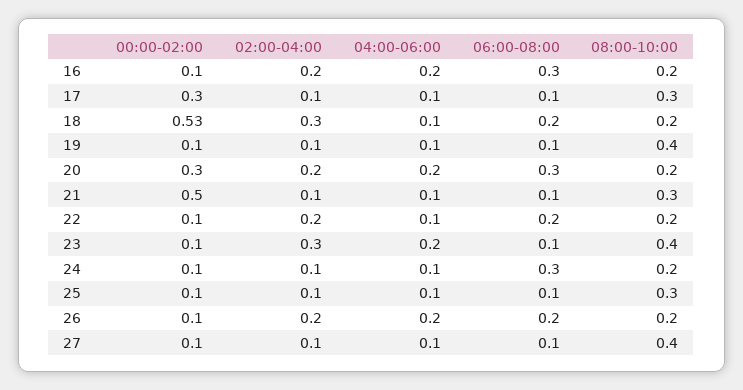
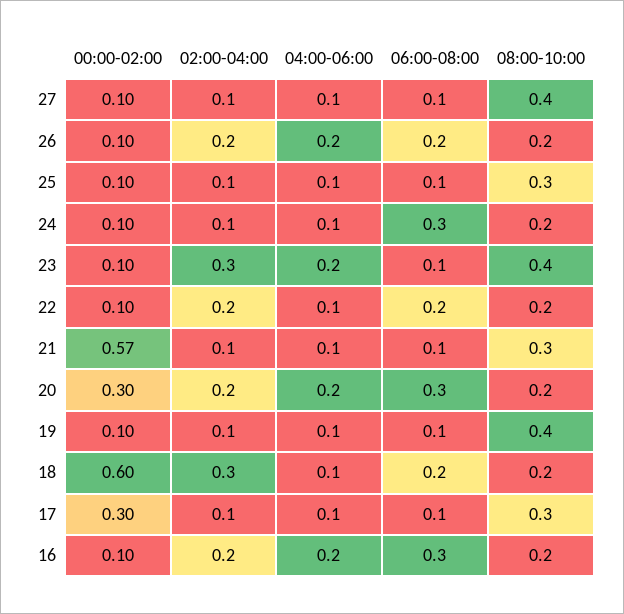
  {
    "00:00-02:00": {
      "16": 0.1,
      "17": 0.3,
-     "18": 0.53,
+     "18": 0.6,
      "19": 0.1,
      "20": 0.3,
-     "21": 0.5,
+     "21": 0.57,
      "22": 0.1,
      "23": 0.1,
      "24": 0.1,
      "25": 0.1,
      "26": 0.1,
      "27": 0.1
    },
    "02:00-04:00": {
      "16": 0.2,
      "17": 0.1,
      "18": 0.3,
      "19": 0.1,
      "20": 0.2,
      "21": 0.1,
      "22": 0.2,
      "23": 0.3,
      "24": 0.1,
      "25": 0.1,
      "26": 0.2,
      "27": 0.1
    },
    "04:00-06:00": {
      "16": 0.2,
      "17": 0.1,
      "18": 0.1,
      "19": 0.1,
      "20": 0.2,
      "21": 0.1,
      "22": 0.1,
      "23": 0.2,
      "24": 0.1,
      "25": 0.1,
      "26": 0.2,
      "27": 0.1
    },
    "06:00-08:00": {
      "16": 0.3,
      "17": 0.1,
      "18": 0.2,
      "19": 0.1,
      "20": 0.3,
      "21": 0.1,
      "22": 0.2,
      "23": 0.1,
      "24": 0.3,
      "25": 0.1,
      "26": 0.2,
      "27": 0.1
    },
    "08:00-10:00": {
      "16": 0.2,
      "17": 0.3,
      "18": 0.2,
      "19": 0.4,
      "20": 0.2,
      "21": 0.3,
      "22": 0.2,
      "23": 0.4,
      "24": 0.2,
      "25": 0.3,
      "26": 0.2,
      "27": 0.4
    }
  }

